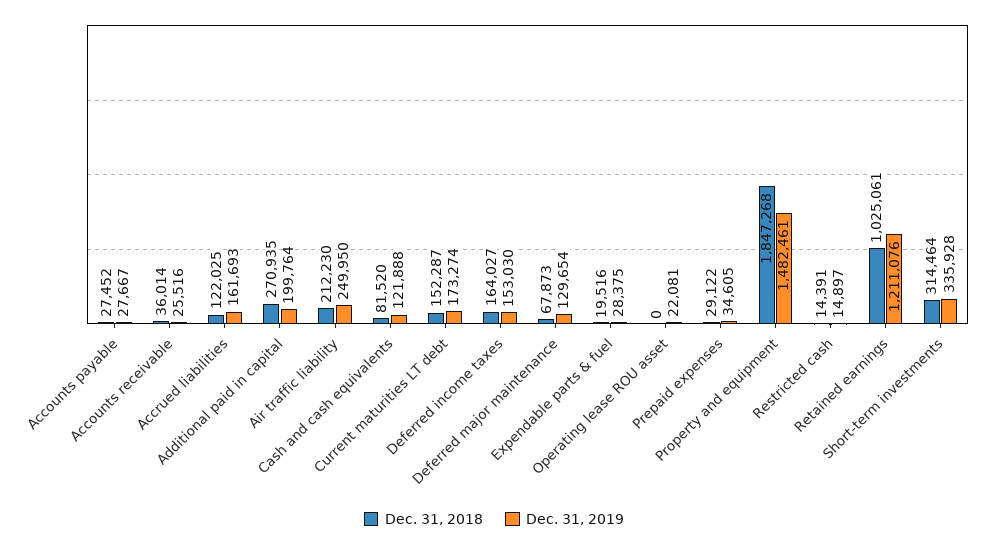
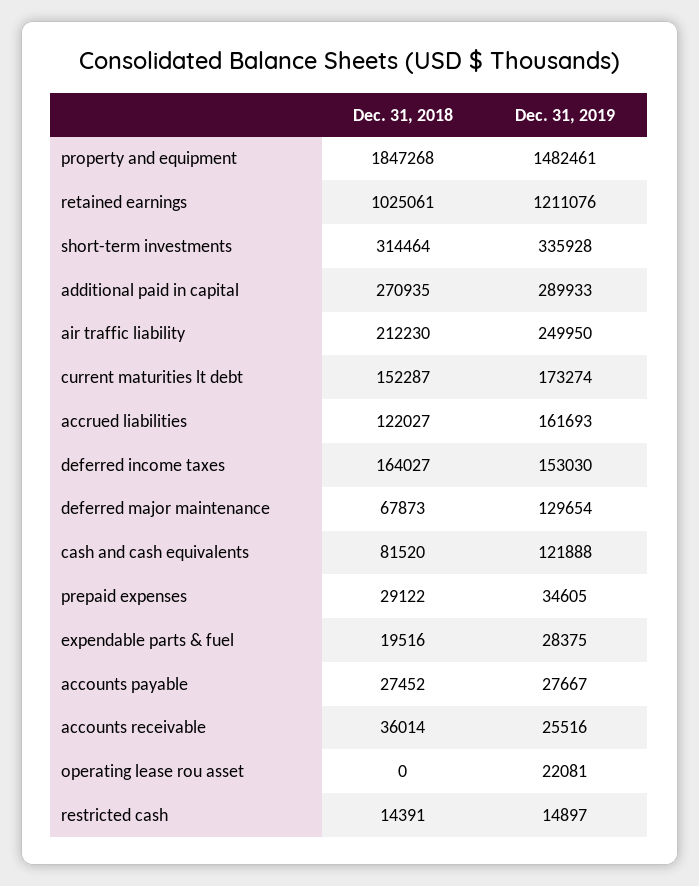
  {
    "Dec. 31, 2018": {
      "Accounts payable": 27452,
      "Accounts receivable": 36014,
-     "Accrued liabilities": 122025,
+     "Accrued liabilities": 122027,
      "Additional paid in capital": 270935,
      "Air traffic liability": 212230,
      "Cash and cash equivalents": 81520,
      "Current maturities LT debt": 152287,
      "Deferred income taxes": 164027,
      "Deferred major maintenance": 67873,
      "Expendable parts & fuel": 19516,
      "Operating lease ROU asset": 0,
      "Prepaid expenses": 29122,
      "Property and equipment": 1847268,
      "Restricted cash": 14391,
      "Retained earnings": 1025061,
      "Short-term investments": 314464
    },
    "Dec. 31, 2019": {
      "Accounts payable": 27667,
      "Accounts receivable": 25516,
      "Accrued liabilities": 161693,
-     "Additional paid in capital": 199764,
+     "Additional paid in capital": 289933,
      "Air traffic liability": 249950,
      "Cash and cash equivalents": 121888,
      "Current maturities LT debt": 173274,
      "Deferred income taxes": 153030,
      "Deferred major maintenance": 129654,
      "Expendable parts & fuel": 28375,
      "Operating lease ROU asset": 22081,
      "Prepaid expenses": 34605,
      "Property and equipment": 1482461,
      "Restricted cash": 14897,
      "Retained earnings": 1211076,
      "Short-term investments": 335928
    }
  }

